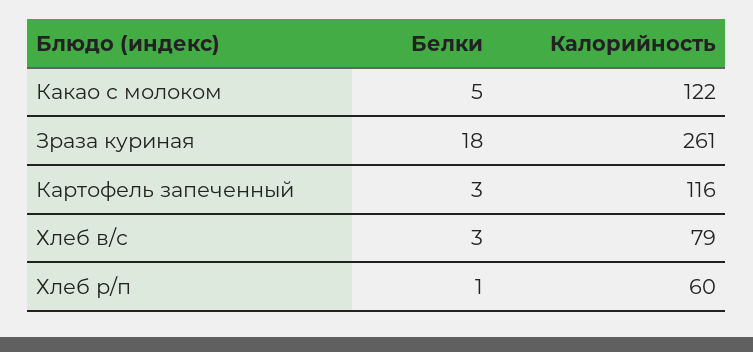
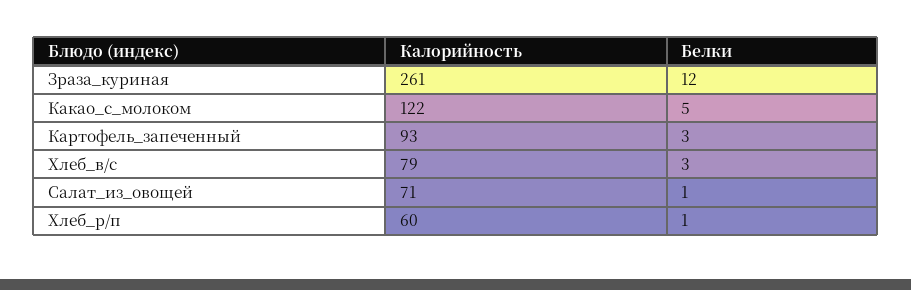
  {
    "Белки": {
      "Какао с молоком": 5,
-     "Зраза куриная": 18,
+     "Зраза куриная": 12,
      "Картофель запеченный": 3,
      "Хлеб в/с": 3,
-     "Хлеб р/п": 1
+     "Хлеб р/п": 1,
+     "Салат_из_овощей": 1
    },
    "Калорийность": {
      "Какао с молоком": 122,
      "Зраза куриная": 261,
-     "Картофель запеченный": 116,
+     "Картофель запеченный": 93,
      "Хлеб в/с": 79,
-     "Хлеб р/п": 60
+     "Хлеб р/п": 60,
+     "Салат_из_овощей": 71
    }
  }

